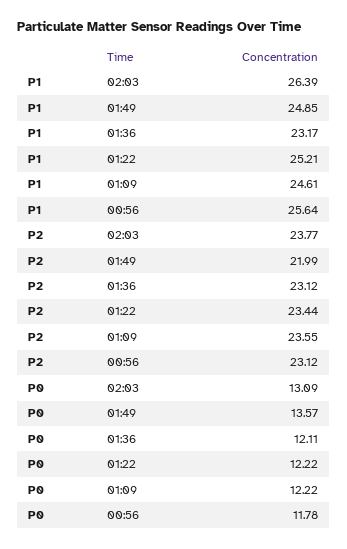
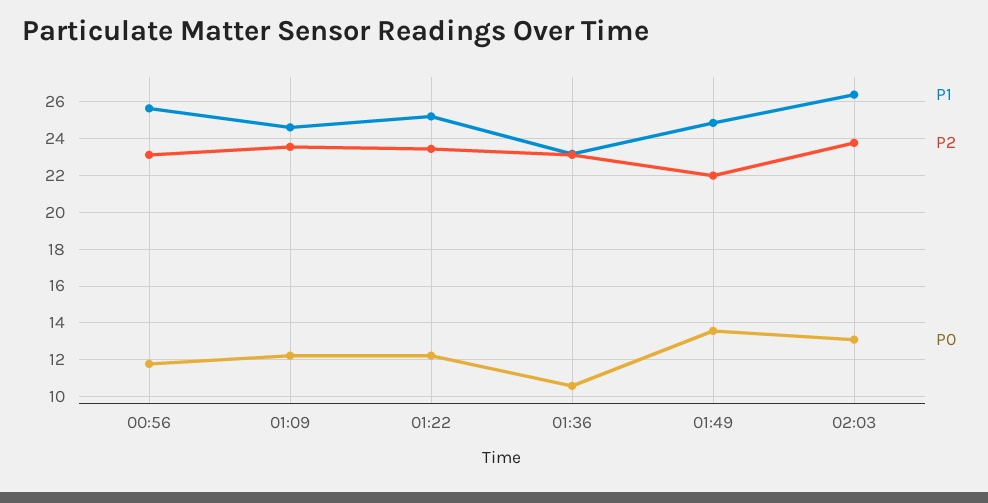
  {
    "P1": {
      "02:03": 26.39,
      "01:49": 24.85,
      "01:36": 23.17,
      "01:22": 25.21,
      "01:09": 24.61,
      "00:56": 25.64
    },
    "P2": {
      "02:03": 23.77,
      "01:49": 21.99,
      "01:36": 23.12,
      "01:22": 23.44,
      "01:09": 23.55,
      "00:56": 23.12
    },
    "P0": {
      "02:03": 13.09,
      "01:49": 13.57,
-     "01:36": 12.11,
+     "01:36": 10.5,
      "01:22": 12.22,
      "01:09": 12.22,
      "00:56": 11.78
    }
  }

